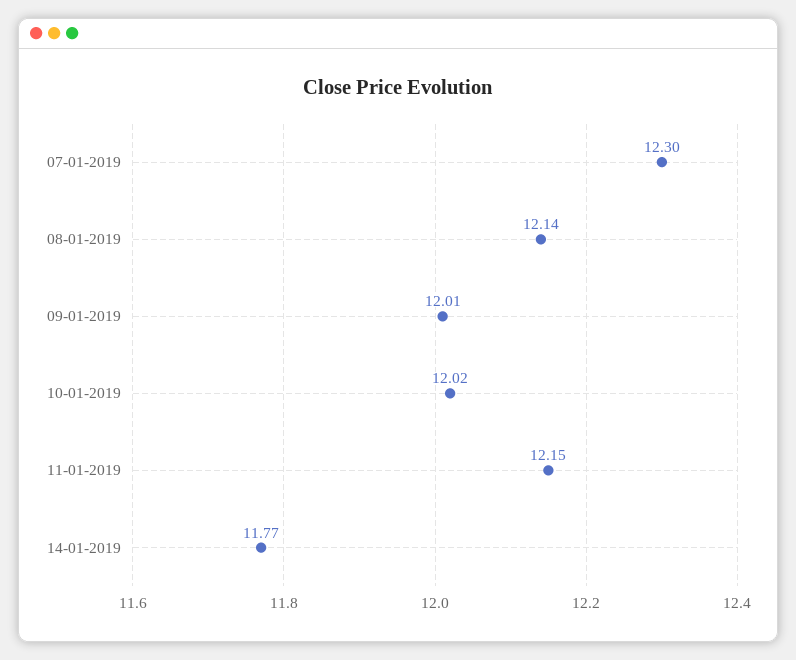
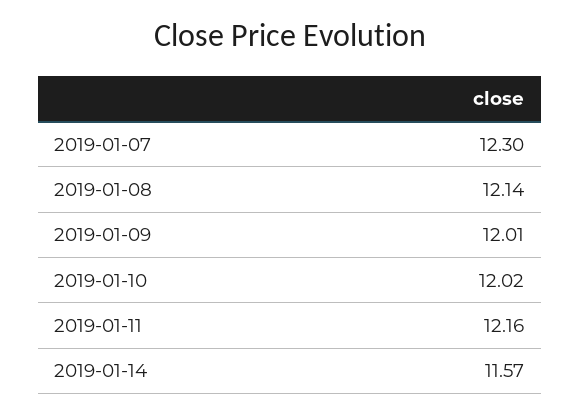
  {
    "07-01-2019": 12.3,
    "08-01-2019": 12.14,
    "09-01-2019": 12.01,
    "10-01-2019": 12.02,
-   "11-01-2019": 12.15,
+   "11-01-2019": 12.16,
-   "14-01-2019": 11.77
+   "14-01-2019": 11.57
  }

